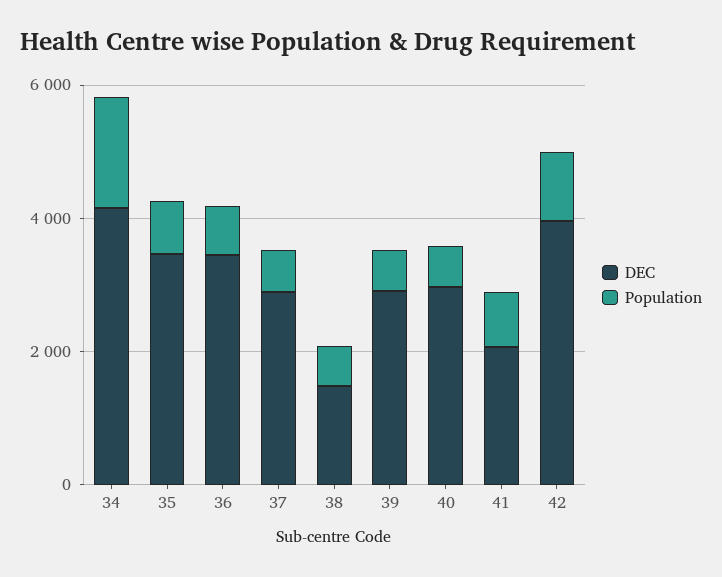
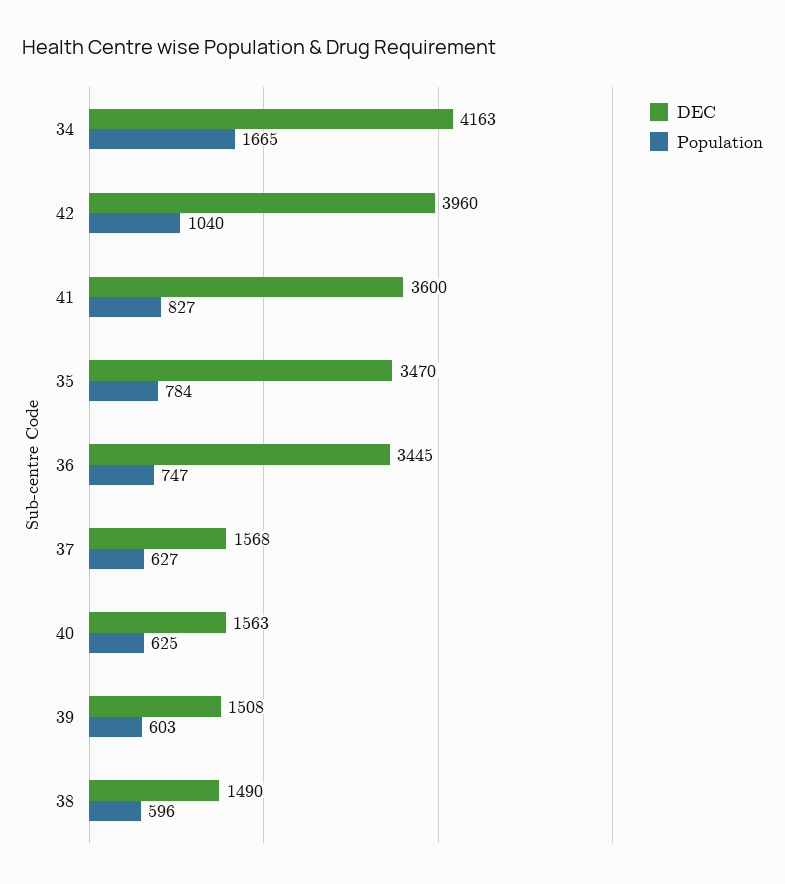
  {
    "DEC": {
      "34": 4163,
      "35": 3470,
      "36": 3445,
-     "37": 3000,
+     "37": 1568,
      "38": 1490,
-     "39": 3000,
+     "39": 1508,
-     "40": 3000,
+     "40": 1563,
-     "41": 2000,
+     "41": 3600,
      "42": 3960
    },
    "Population": {
      "34": 1665,
      "35": 784,
      "36": 747,
      "37": 627,
      "38": 596,
      "39": 603,
      "40": 625,
      "41": 827,
      "42": 1040
    }
  }

